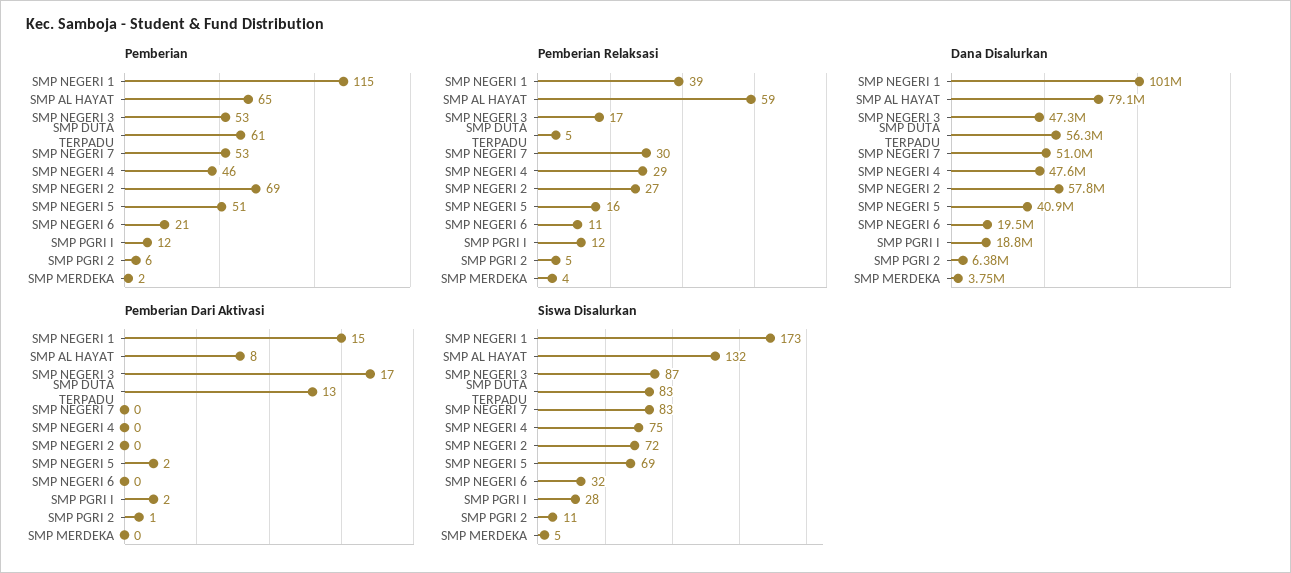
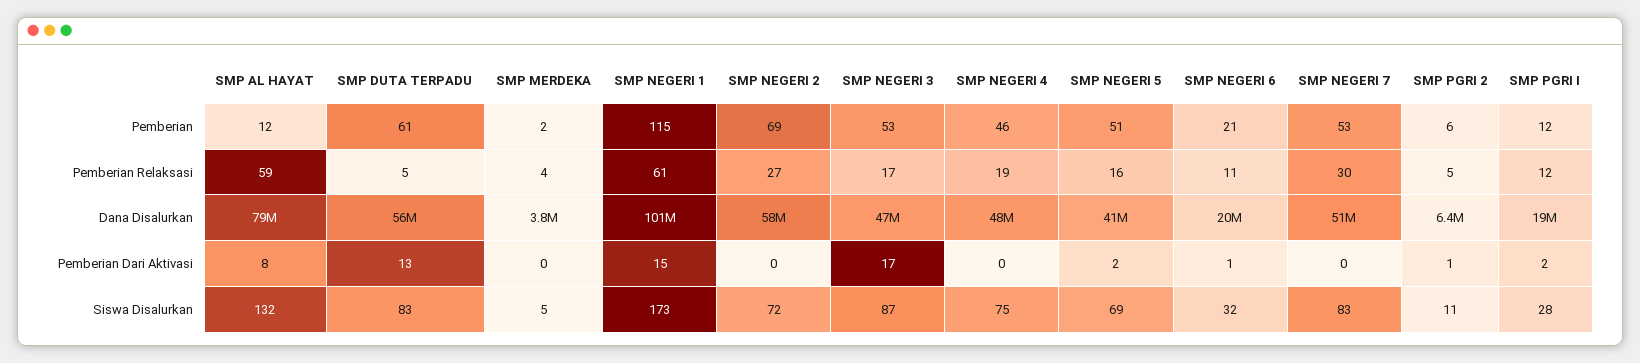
  {
    "Pemberian": {
      "SMP NEGERI 1": 115,
-     "SMP AL HAYAT": 65,
+     "SMP AL HAYAT": 12,
      "SMP NEGERI 3": 53,
      "SMP DUTA TERPADU": 61,
      "SMP NEGERI 7": 53,
      "SMP NEGERI 4": 46,
      "SMP NEGERI 2": 69,
      "SMP NEGERI 5": 51,
      "SMP NEGERI 6": 21,
      "SMP PGRI I": 12,
      "SMP PGRI 2": 6,
      "SMP MERDEKA": 2
    },
    "Pemberian Relaksasi": {
-     "SMP NEGERI 1": 39,
+     "SMP NEGERI 1": 61,
      "SMP AL HAYAT": 59,
      "SMP NEGERI 3": 17,
      "SMP DUTA TERPADU": 5,
      "SMP NEGERI 7": 30,
-     "SMP NEGERI 4": 29,
+     "SMP NEGERI 4": 19,
      "SMP NEGERI 2": 27,
      "SMP NEGERI 5": 16,
      "SMP NEGERI 6": 11,
      "SMP PGRI I": 12,
      "SMP PGRI 2": 5,
      "SMP MERDEKA": 4
    },
    "Dana Disalurkan": {
      "SMP NEGERI 1": 101000000,
      "SMP AL HAYAT": 79100000,
      "SMP NEGERI 3": 47300000,
      "SMP DUTA TERPADU": 56300000,
      "SMP NEGERI 7": 51000000,
      "SMP NEGERI 4": 47600000,
      "SMP NEGERI 2": 57800000,
      "SMP NEGERI 5": 40900000,
      "SMP NEGERI 6": 19500000,
      "SMP PGRI I": 18800000,
      "SMP PGRI 2": 6380000,
      "SMP MERDEKA": 3750000
    },
    "Pemberian Dari Aktivasi": {
      "SMP NEGERI 1": 15,
      "SMP AL HAYAT": 8,
      "SMP NEGERI 3": 17,
      "SMP DUTA TERPADU": 13,
      "SMP NEGERI 7": 0,
      "SMP NEGERI 4": 0,
      "SMP NEGERI 2": 0,
      "SMP NEGERI 5": 2,
-     "SMP NEGERI 6": 0,
+     "SMP NEGERI 6": 1,
      "SMP PGRI I": 2,
      "SMP PGRI 2": 1,
      "SMP MERDEKA": 0
    },
    "Siswa Disalurkan": {
      "SMP NEGERI 1": 173,
      "SMP AL HAYAT": 132,
      "SMP NEGERI 3": 87,
      "SMP DUTA TERPADU": 83,
      "SMP NEGERI 7": 83,
      "SMP NEGERI 4": 75,
      "SMP NEGERI 2": 72,
      "SMP NEGERI 5": 69,
      "SMP NEGERI 6": 32,
      "SMP PGRI I": 28,
      "SMP PGRI 2": 11,
      "SMP MERDEKA": 5
    }
  }

